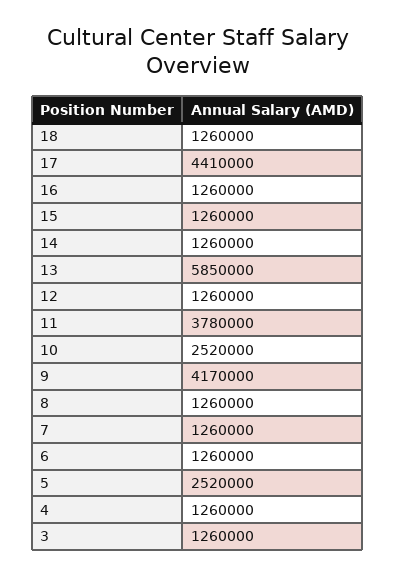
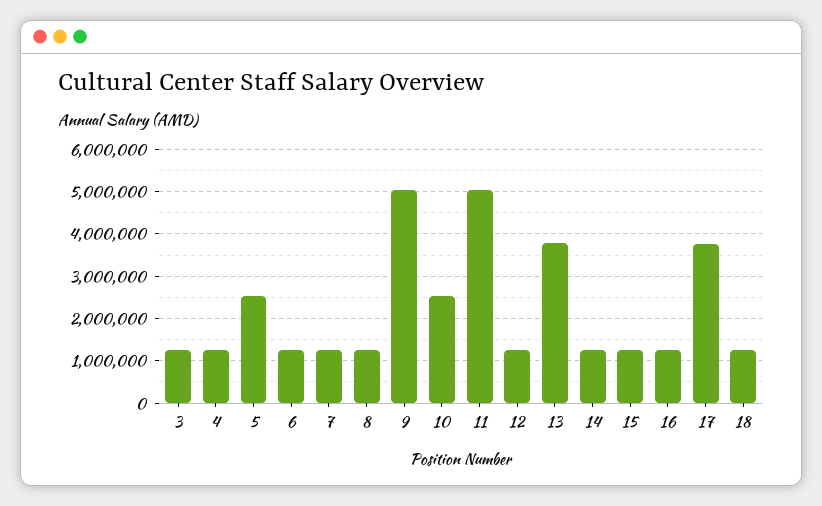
  {
    "18": 1260000,
-   "17": 4410000,
+   "17": 3800000,
    "16": 1260000,
    "15": 1260000,
    "14": 1260000,
-   "13": 5850000,
+   "13": 3800000,
    "12": 1260000,
-   "11": 3780000,
+   "11": 5000000,
    "10": 2520000,
-   "9": 4170000,
+   "9": 5000000,
    "8": 1260000,
    "7": 1260000,
    "6": 1260000,
    "5": 2520000,
    "4": 1260000,
    "3": 1260000
  }

